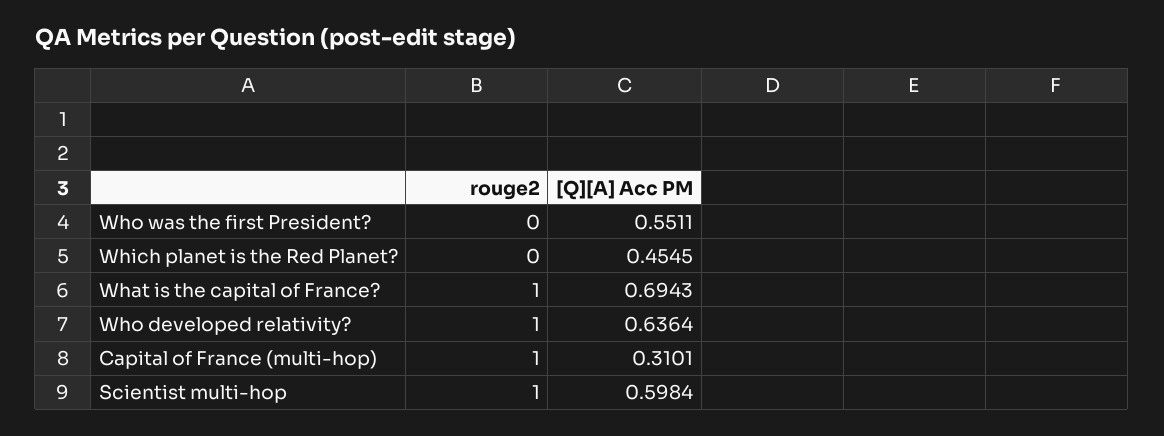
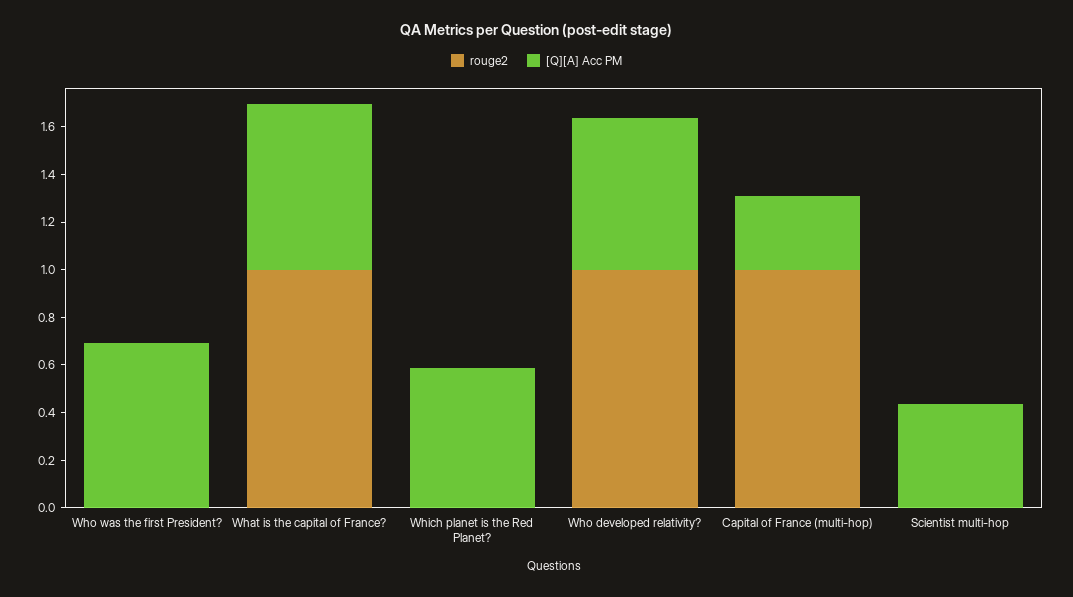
  {
    "rouge2": {
      "Who was the first President?": 0,
      "Which planet is the Red Planet?": 0,
      "What is the capital of France?": 1,
      "Who developed relativity?": 1,
      "Capital of France (multi-hop)": 1,
-     "Scientist multi-hop": 1
+     "Scientist multi-hop": 0
    },
    "[Q][A] Acc PM": {
-     "Who was the first President?": 0.5511,
+     "Who was the first President?": 0.7,
-     "Which planet is the Red Planet?": 0.4545,
+     "Which planet is the Red Planet?": 0.6,
      "What is the capital of France?": 0.6943,
      "Who developed relativity?": 0.6364,
      "Capital of France (multi-hop)": 0.3101,
-     "Scientist multi-hop": 0.5984
+     "Scientist multi-hop": 0.45
    }
  }

